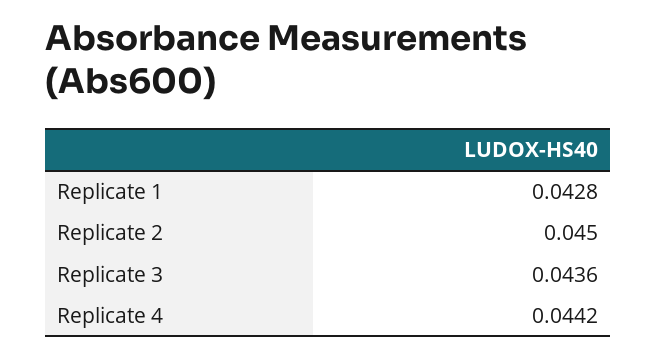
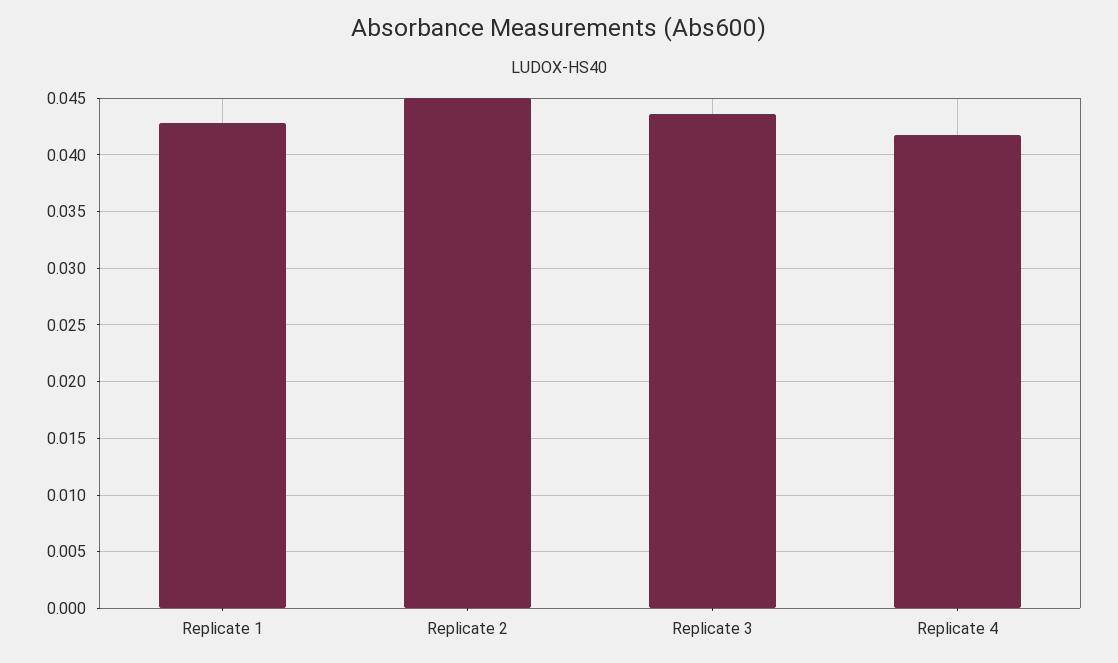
  {
    "Replicate 1": 0.0428,
    "Replicate 2": 0.045,
    "Replicate 3": 0.0436,
-   "Replicate 4": 0.0442
+   "Replicate 4": 0.042
  }

